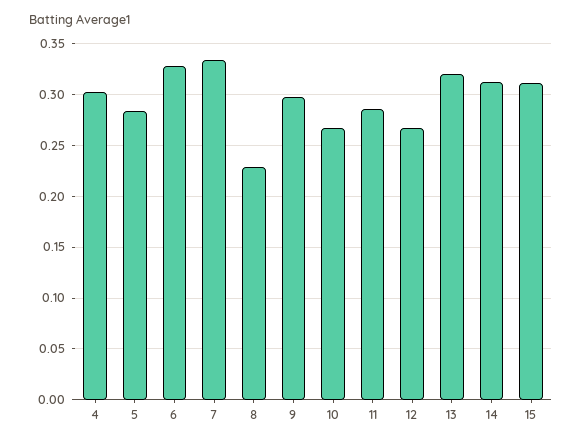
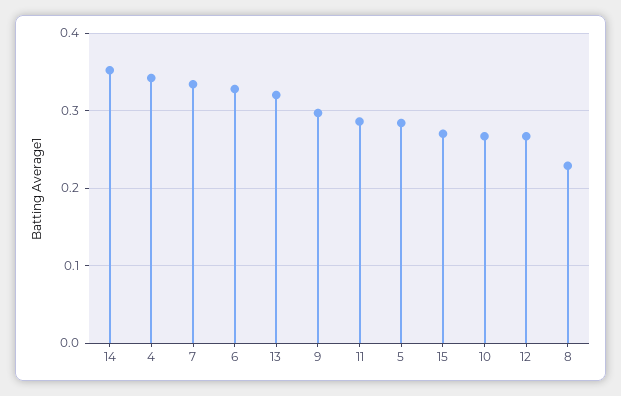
  {
-   "4": 0.3,
+   "4": 0.34,
    "5": 0.28,
    "6": 0.33,
    "7": 0.33,
    "8": 0.23,
    "9": 0.3,
    "10": 0.27,
    "11": 0.29,
    "12": 0.27,
    "13": 0.32,
-   "14": 0.31,
+   "14": 0.35,
-   "15": 0.31
+   "15": 0.27
  }

